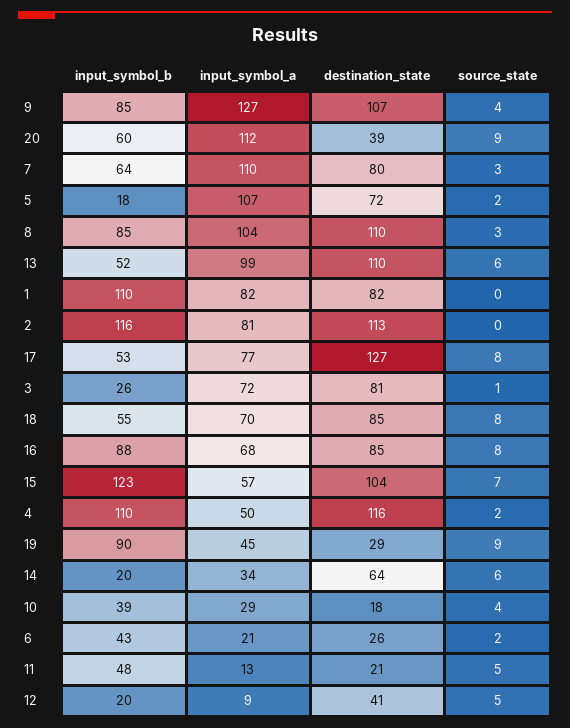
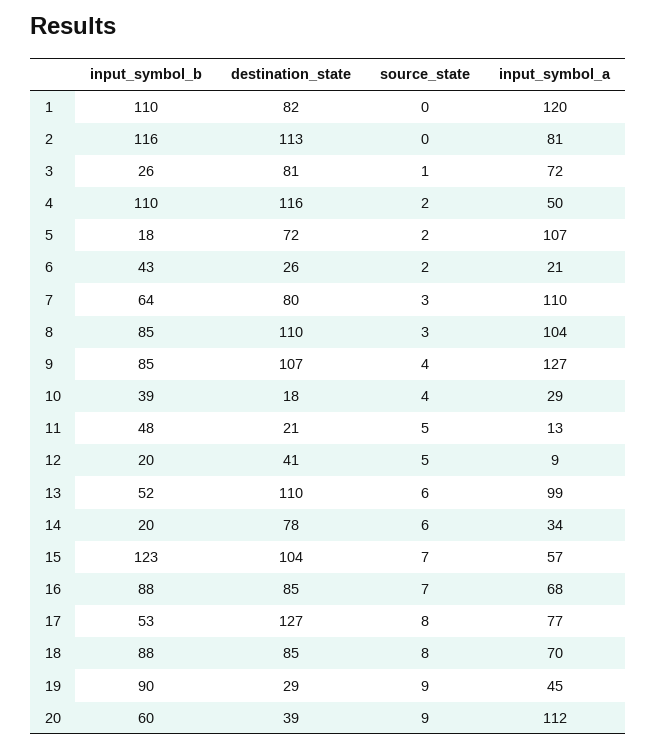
  {
    "input_symbol_b": {
      "9": 85,
      "20": 60,
      "7": 64,
      "5": 18,
      "8": 85,
      "13": 52,
      "1": 110,
      "2": 116,
      "17": 53,
      "3": 26,
-     "18": 55,
+     "18": 88,
      "16": 88,
      "15": 123,
      "4": 110,
      "19": 90,
      "14": 20,
      "10": 39,
      "6": 43,
      "11": 48,
      "12": 20
    },
    "input_symbol_a": {
      "9": 127,
      "20": 112,
      "7": 110,
      "5": 107,
      "8": 104,
      "13": 99,
-     "1": 82,
+     "1": 120,
      "2": 81,
      "17": 77,
      "3": 72,
      "18": 70,
      "16": 68,
      "15": 57,
      "4": 50,
      "19": 45,
      "14": 34,
      "10": 29,
      "6": 21,
      "11": 13,
      "12": 9
    },
    "destination_state": {
      "9": 107,
      "20": 39,
      "7": 80,
      "5": 72,
      "8": 110,
      "13": 110,
      "1": 82,
      "2": 113,
      "17": 127,
      "3": 81,
      "18": 85,
      "16": 85,
      "15": 104,
      "4": 116,
      "19": 29,
-     "14": 64,
+     "14": 78,
      "10": 18,
      "6": 26,
      "11": 21,
      "12": 41
    },
    "source_state": {
      "9": 4,
      "20": 9,
      "7": 3,
      "5": 2,
      "8": 3,
      "13": 6,
      "1": 0,
      "2": 0,
      "17": 8,
      "3": 1,
      "18": 8,
-     "16": 8,
+     "16": 7,
      "15": 7,
      "4": 2,
      "19": 9,
      "14": 6,
      "10": 4,
      "6": 2,
      "11": 5,
      "12": 5
    }
  }

